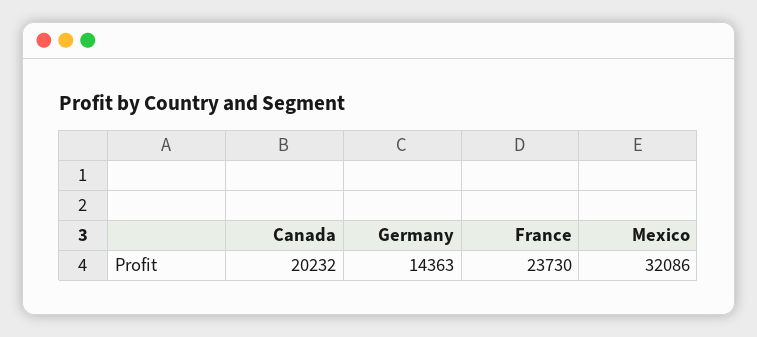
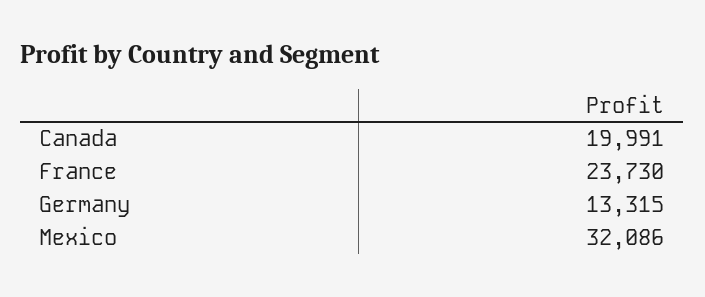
  {
-   "Canada": 20232,
+   "Canada": 19991,
-   "Germany": 14363,
+   "Germany": 13315,
    "France": 23730,
    "Mexico": 32086
  }

